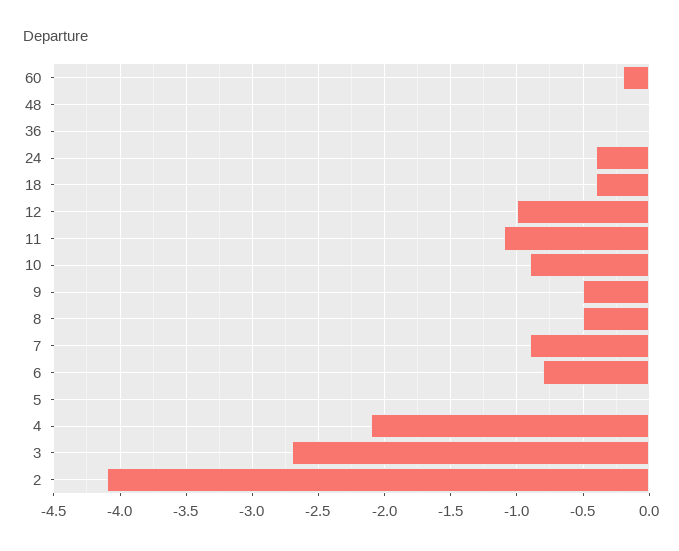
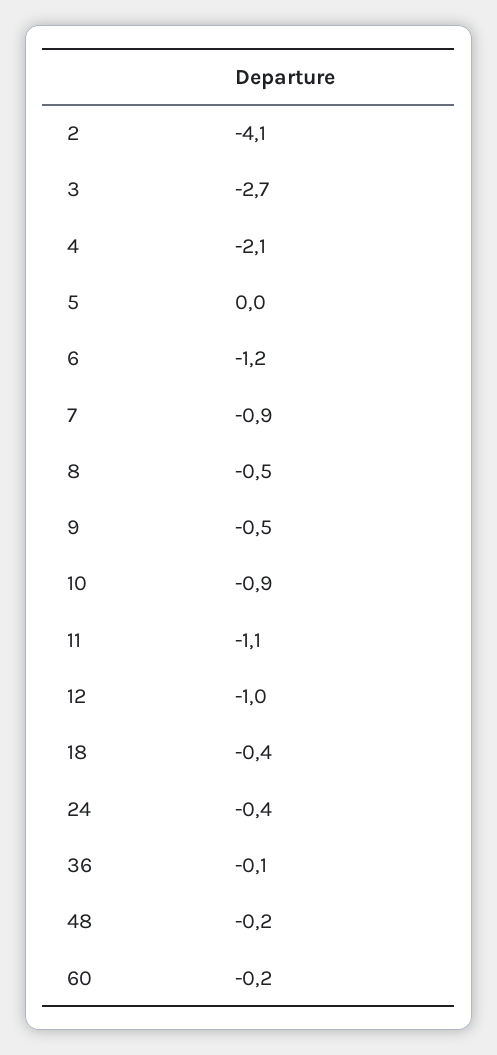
  {
    "60": -0.2,
-   "48": 0,
+   "48": -0.2,
-   "36": 0,
+   "36": -0.1,
    "24": -0.4,
    "18": -0.4,
    "12": -1,
    "11": -1.1,
    "10": -0.9,
    "9": -0.5,
    "8": -0.5,
    "7": -0.9,
-   "6": -0.8,
+   "6": -1.2,
    "5": 0,
    "4": -2.1,
    "3": -2.7,
    "2": -4.1
  }

